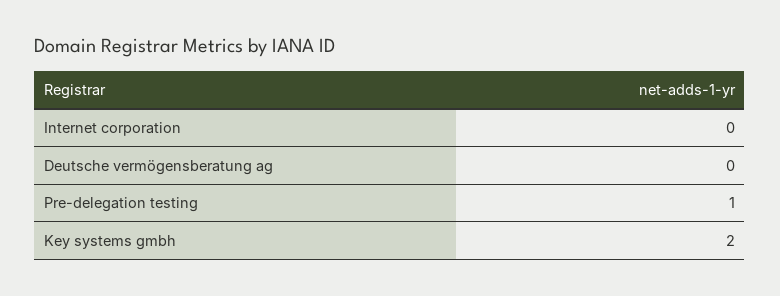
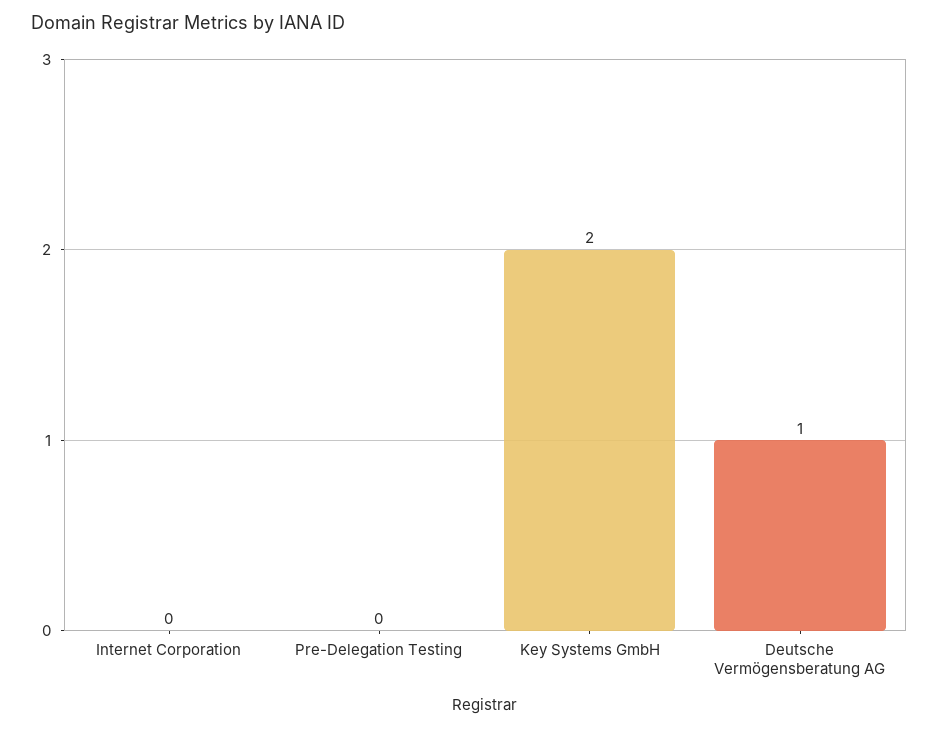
  {
    "Internet corporation": 0,
-   "Deutsche vermögensberatung ag": 0,
+   "Deutsche vermögensberatung ag": 1,
-   "Pre-delegation testing": 1,
+   "Pre-delegation testing": 0,
    "Key systems gmbh": 2
  }

